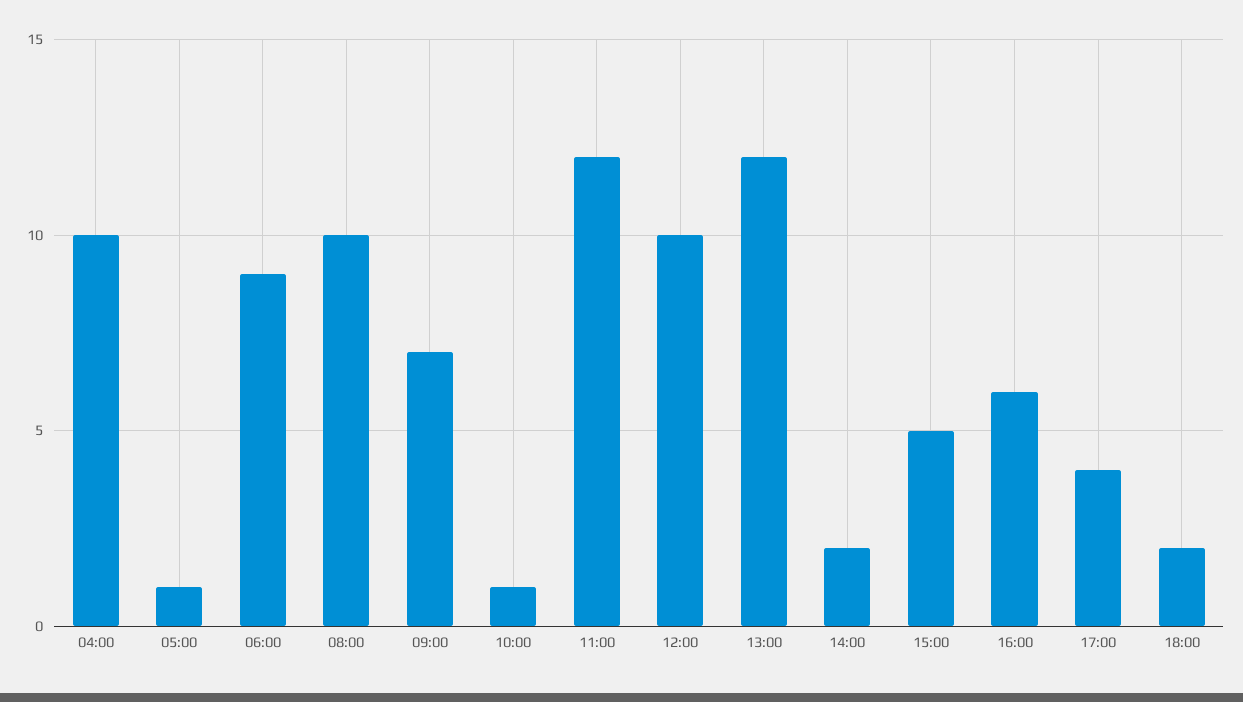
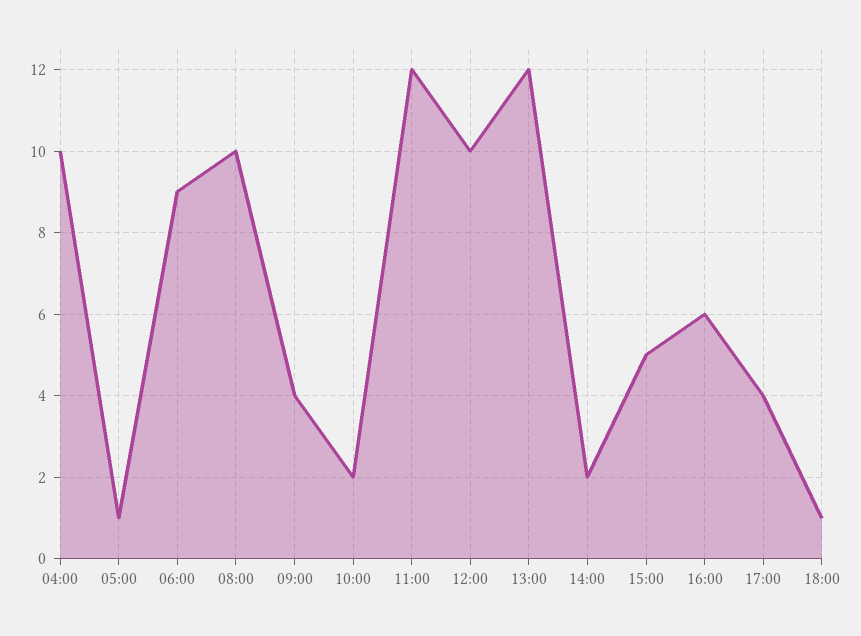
  {
    "04:00": 10,
    "05:00": 1,
    "06:00": 9,
    "08:00": 10,
-   "09:00": 7,
+   "09:00": 4,
-   "10:00": 1,
+   "10:00": 2,
    "11:00": 12,
    "12:00": 10,
    "13:00": 12,
    "14:00": 2,
    "15:00": 5,
    "16:00": 6,
    "17:00": 4,
-   "18:00": 2
+   "18:00": 1
  }

